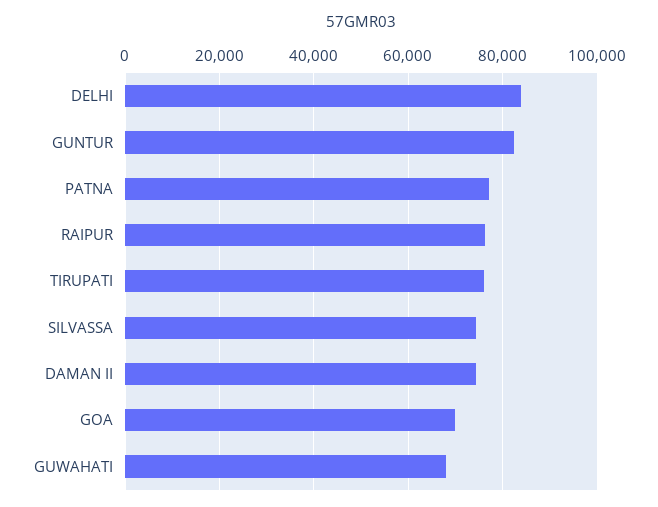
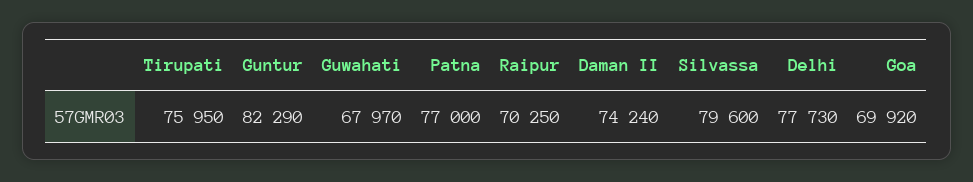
  {
-   "DELHI": 84000,
+   "DELHI": 77730,
    "GUNTUR": 82290,
    "PATNA": 77000,
-   "RAIPUR": 76000,
+   "RAIPUR": 70250,
    "TIRUPATI": 75950,
-   "SILVASSA": 74000,
+   "SILVASSA": 79600,
    "DAMAN II": 74240,
    "GOA": 69920,
    "GUWAHATI": 67970
  }

